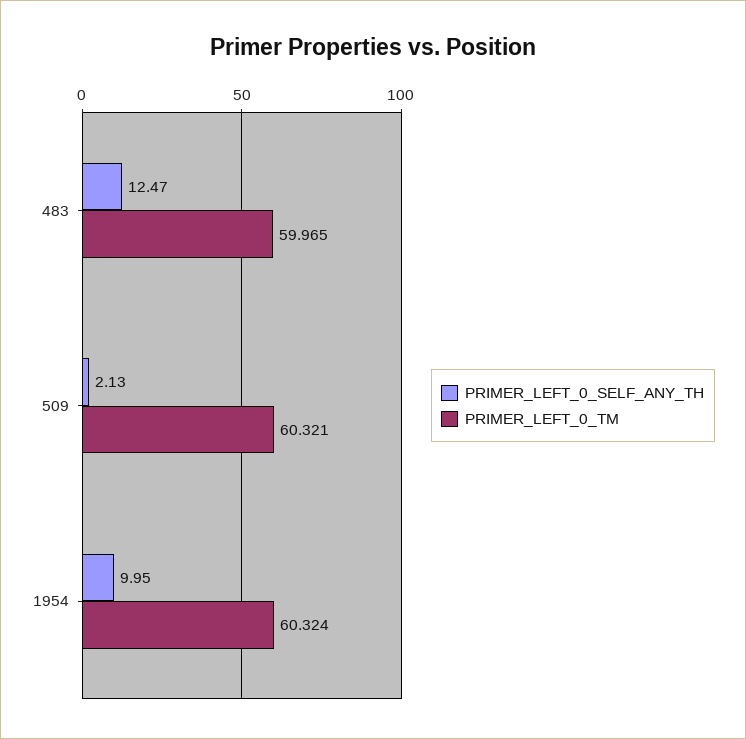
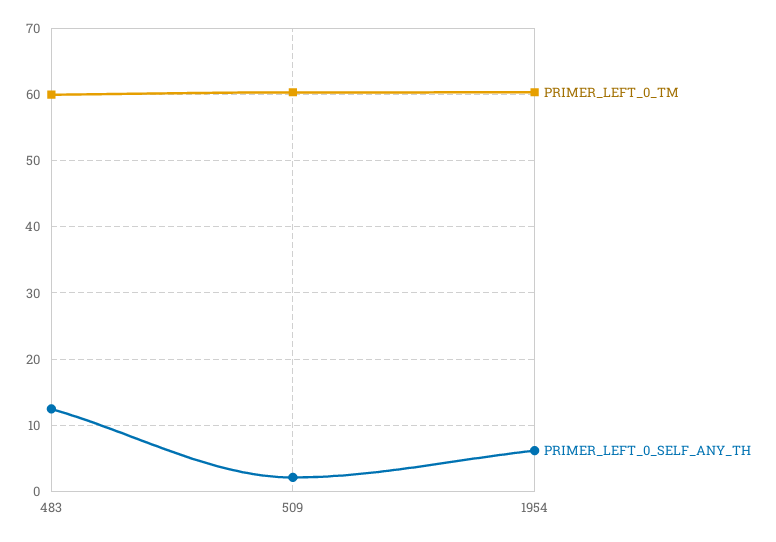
  {
    "PRIMER_LEFT_0_SELF_ANY_TH": {
      "483": 12.47,
      "509": 2.13,
-     "1954": 9.95
+     "1954": 6
    },
    "PRIMER_LEFT_0_TM": {
      "483": 59.965,
      "509": 60.321,
      "1954": 60.324
    }
  }

